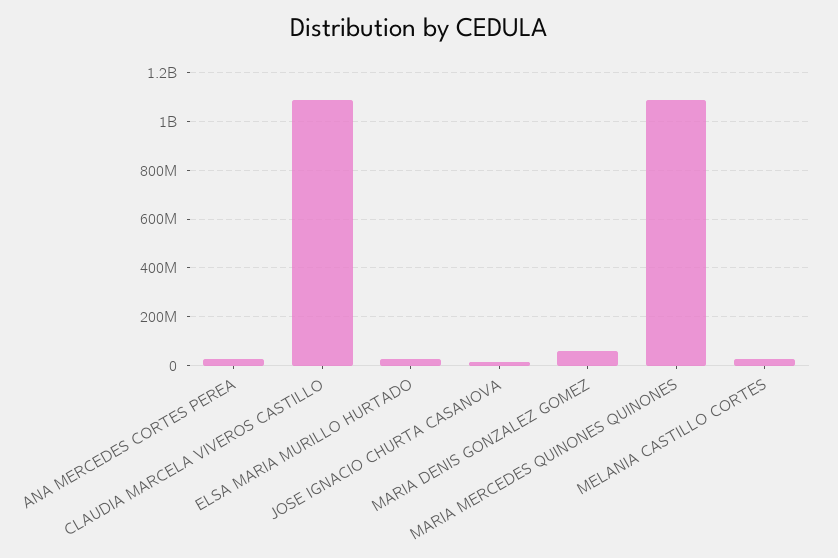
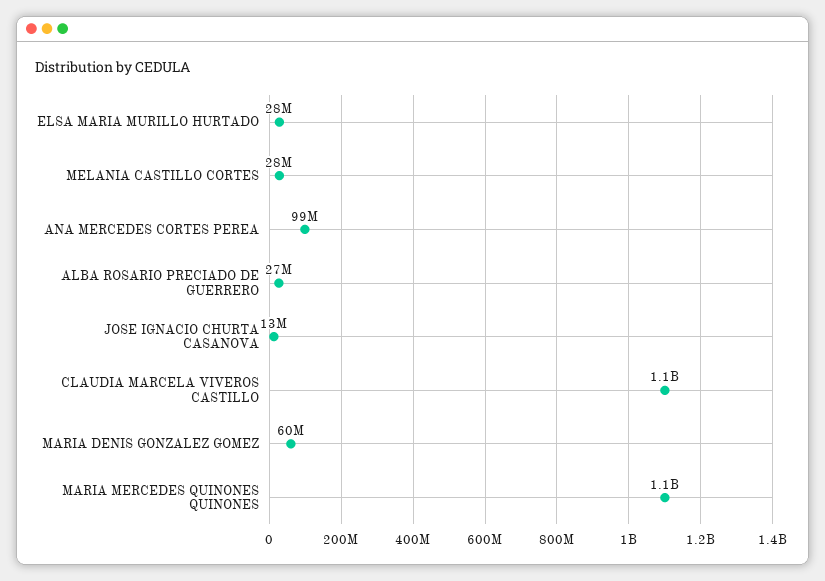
  {
-   "ANA MERCEDES CORTES PEREA": 25000000,
+   "ANA MERCEDES CORTES PEREA": 99000000,
    "CLAUDIA MARCELA VIVEROS CASTILLO": 1100000000,
    "ELSA MARIA MURILLO HURTADO": 28000000,
    "JOSE IGNACIO CHURTA CASANOVA": 13000000,
    "MARIA DENIS GONZALEZ GOMEZ": 60000000,
    "MARIA MERCEDES QUINONES QUINONES": 1100000000,
-   "MELANIA CASTILLO CORTES": 28000000
+   "MELANIA CASTILLO CORTES": 28000000,
+   "ALBA ROSARIO PRECIADO DE GUERRERO": 27000000
  }

